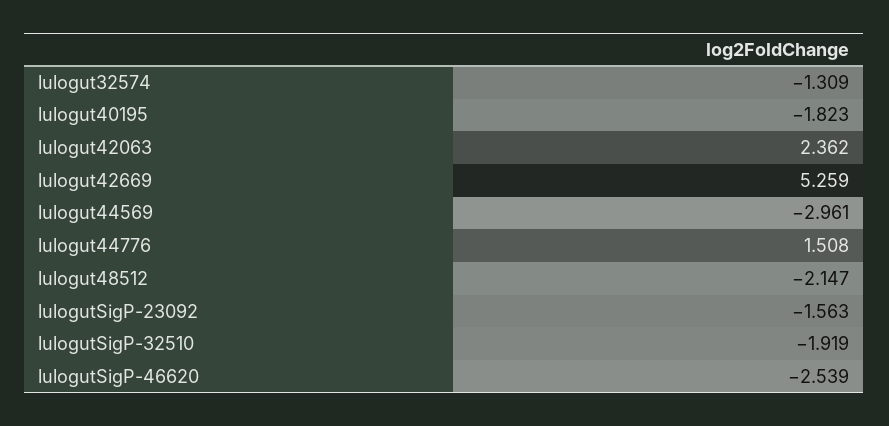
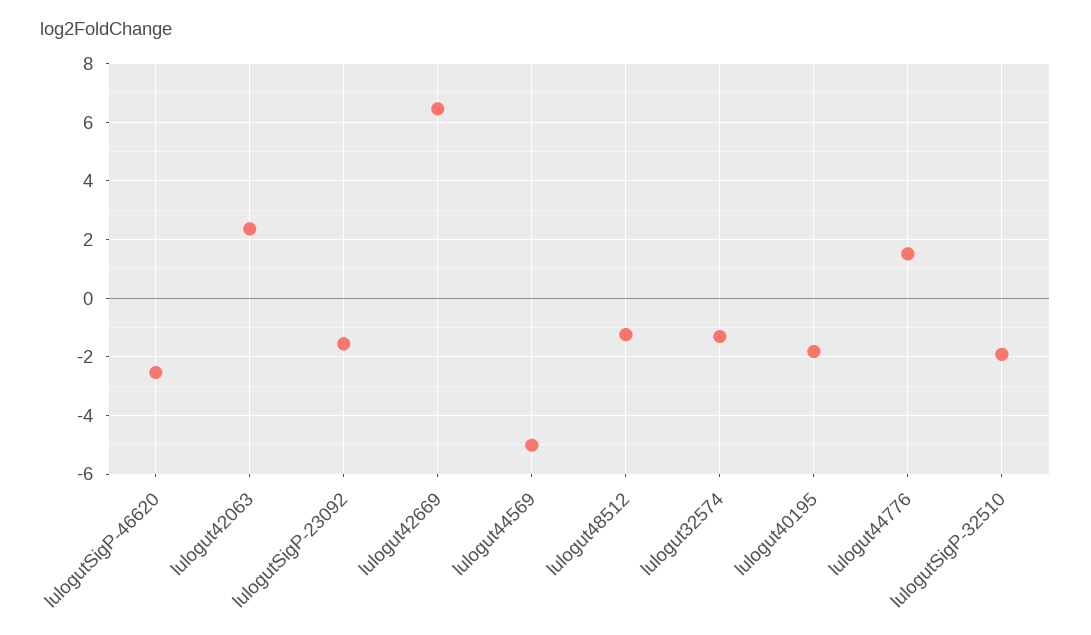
  {
    "lulogut32574": -1.309,
    "lulogut40195": -1.823,
    "lulogut42063": 2.362,
-   "lulogut42669": 5.259,
+   "lulogut42669": 6.5,
-   "lulogut44569": -2.961,
+   "lulogut44569": -5,
    "lulogut44776": 1.508,
-   "lulogut48512": -2.147,
+   "lulogut48512": -1.25,
    "lulogutSigP-23092": -1.563,
    "lulogutSigP-32510": -1.919,
    "lulogutSigP-46620": -2.539
  }

